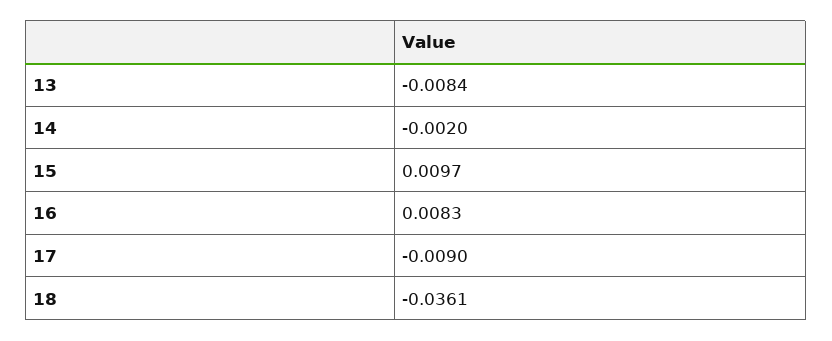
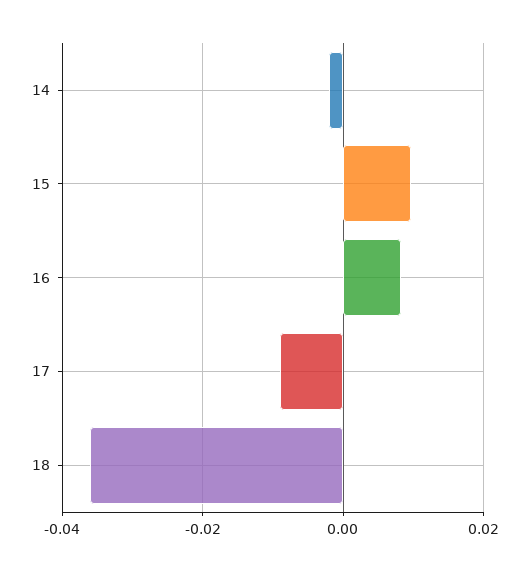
  {
-   "13": -0.0084,
    "14": -0.002,
    "15": 0.0097,
    "16": 0.0083,
    "17": -0.009,
    "18": -0.0361
  }

